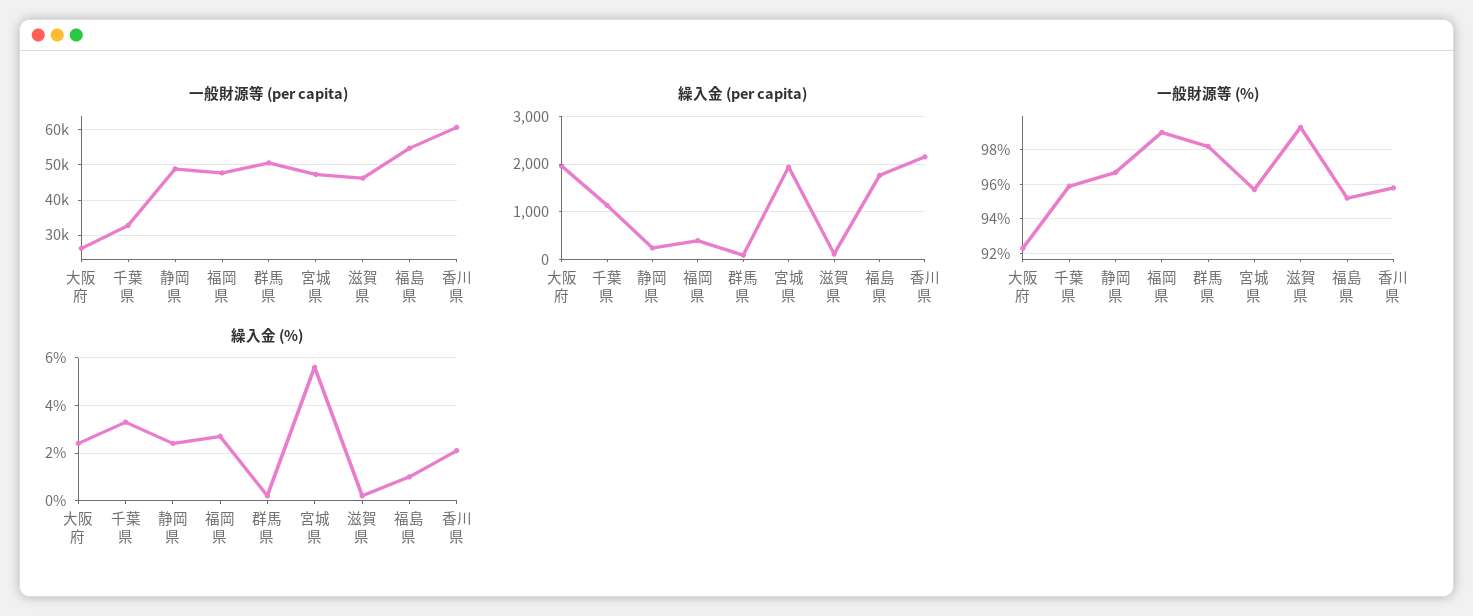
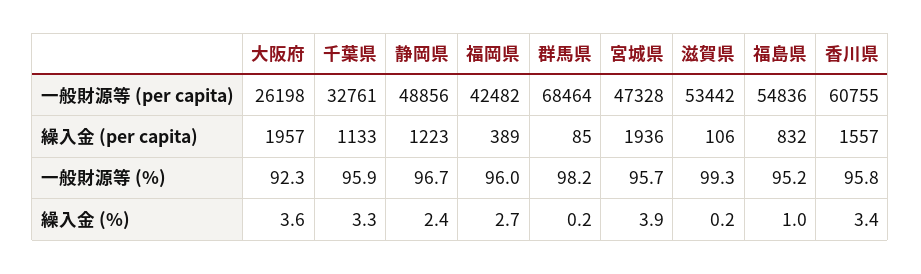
  {
    "一般財源等 (per capita)": {
      "大阪府": 26198,
      "千葉県": 32761,
      "静岡県": 48856,
-     "福岡県": 48000,
+     "福岡県": 42482,
-     "群馬県": 50000,
+     "群馬県": 68464,
      "宮城県": 47328,
-     "滋賀県": 46000,
+     "滋賀県": 53442,
      "福島県": 54836,
      "香川県": 60755
    },
    "繰入金 (per capita)": {
      "大阪府": 1957,
      "千葉県": 1133,
-     "静岡県": 200,
+     "静岡県": 1223,
      "福岡県": 389,
      "群馬県": 85,
      "宮城県": 1936,
      "滋賀県": 106,
-     "福島県": 1800,
+     "福島県": 832,
-     "香川県": 2200
+     "香川県": 1557
    },
    "一般財源等 (%)": {
      "大阪府": 92.3,
      "千葉県": 95.9,
      "静岡県": 96.7,
-     "福岡県": 99,
+     "福岡県": 96,
      "群馬県": 98.2,
      "宮城県": 95.7,
      "滋賀県": 99.3,
      "福島県": 95.2,
      "香川県": 95.8
    },
    "繰入金 (%)": {
-     "大阪府": 2.5,
+     "大阪府": 3.6,
      "千葉県": 3.3,
      "静岡県": 2.4,
      "福岡県": 2.7,
      "群馬県": 0.2,
-     "宮城県": 5.5,
+     "宮城県": 3.9,
      "滋賀県": 0.2,
      "福島県": 1,
-     "香川県": 2
+     "香川県": 3.4
    }
  }

